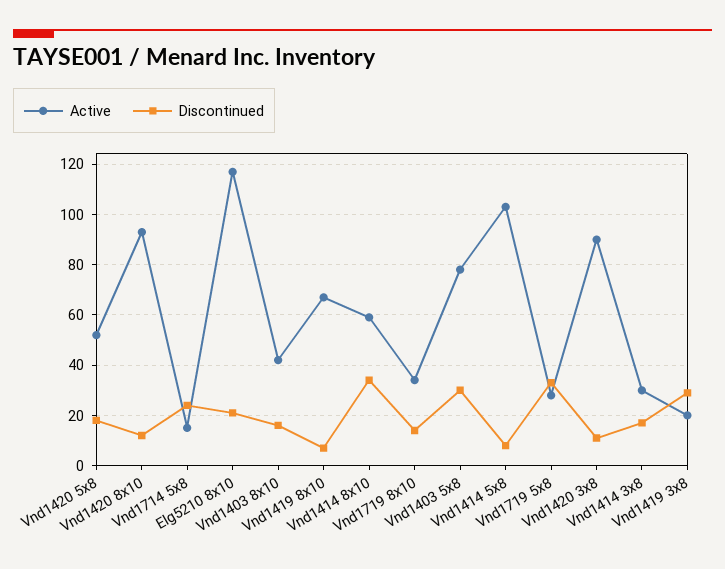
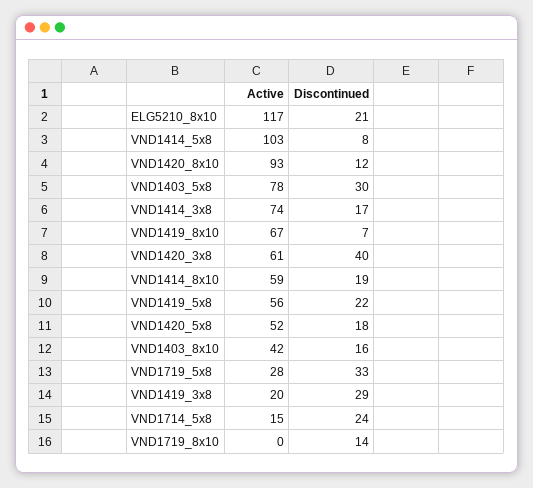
  {
    "Active": {
      "Vnd1420 5x8": 52,
      "Vnd1420 8x10": 93,
      "Vnd1714 5x8": 15,
      "Elg5210 8x10": 117,
      "Vnd1403 8x10": 42,
      "Vnd1419 8x10": 67,
      "Vnd1414 8x10": 59,
-     "Vnd1719 8x10": 35,
+     "Vnd1719 8x10": 0,
      "Vnd1403 5x8": 78,
      "Vnd1414 5x8": 103,
      "Vnd1719 5x8": 28,
-     "Vnd1420 3x8": 90,
+     "Vnd1420 3x8": 61,
-     "Vnd1414 3x8": 30,
+     "Vnd1414 3x8": 74,
-     "Vnd1419 3x8": 20
+     "Vnd1419 3x8": 20,
+     "VND1419_5x8": 56
    },
    "Discontinued": {
      "Vnd1420 5x8": 18,
      "Vnd1420 8x10": 12,
      "Vnd1714 5x8": 24,
      "Elg5210 8x10": 21,
      "Vnd1403 8x10": 16,
      "Vnd1419 8x10": 7,
-     "Vnd1414 8x10": 35,
+     "Vnd1414 8x10": 19,
      "Vnd1719 8x10": 14,
      "Vnd1403 5x8": 30,
      "Vnd1414 5x8": 8,
      "Vnd1719 5x8": 33,
-     "Vnd1420 3x8": 10,
+     "Vnd1420 3x8": 40,
      "Vnd1414 3x8": 17,
-     "Vnd1419 3x8": 29
+     "Vnd1419 3x8": 29,
+     "VND1419_5x8": 22
    }
  }

